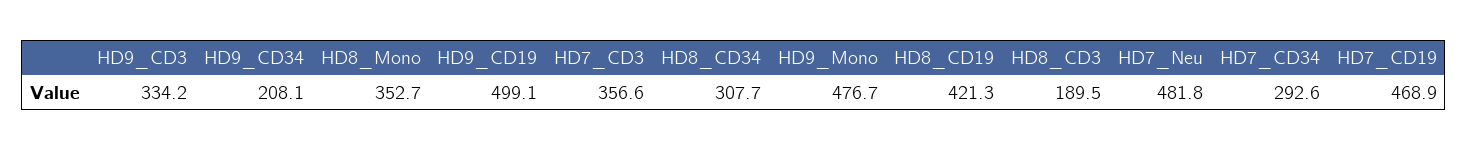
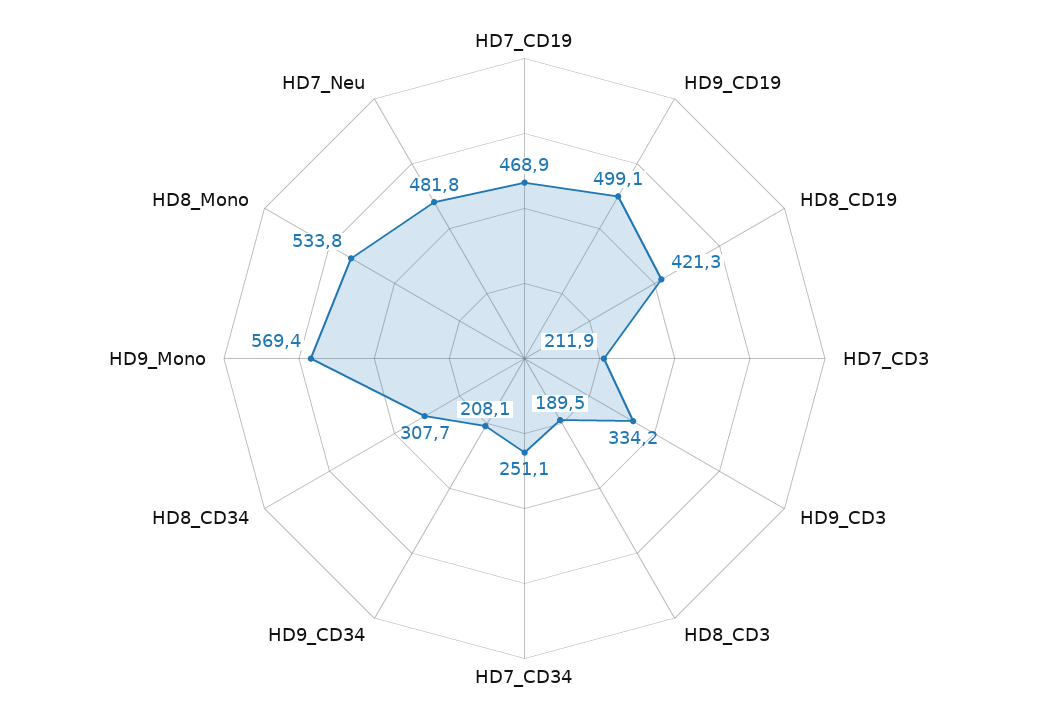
  {
    "HD9_CD3": 334.2,
    "HD9_CD34": 208.1,
-   "HD8_Mono": 352.7,
+   "HD8_Mono": 533.8,
    "HD9_CD19": 499.1,
-   "HD7_CD3": 356.6,
+   "HD7_CD3": 211.9,
    "HD8_CD34": 307.7,
-   "HD9_Mono": 476.7,
+   "HD9_Mono": 569.4,
    "HD8_CD19": 421.3,
    "HD8_CD3": 189.5,
    "HD7_Neu": 481.8,
-   "HD7_CD34": 292.6,
+   "HD7_CD34": 251.1,
    "HD7_CD19": 468.9
  }

